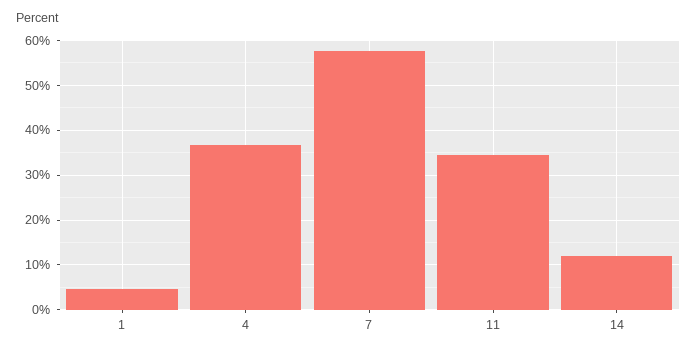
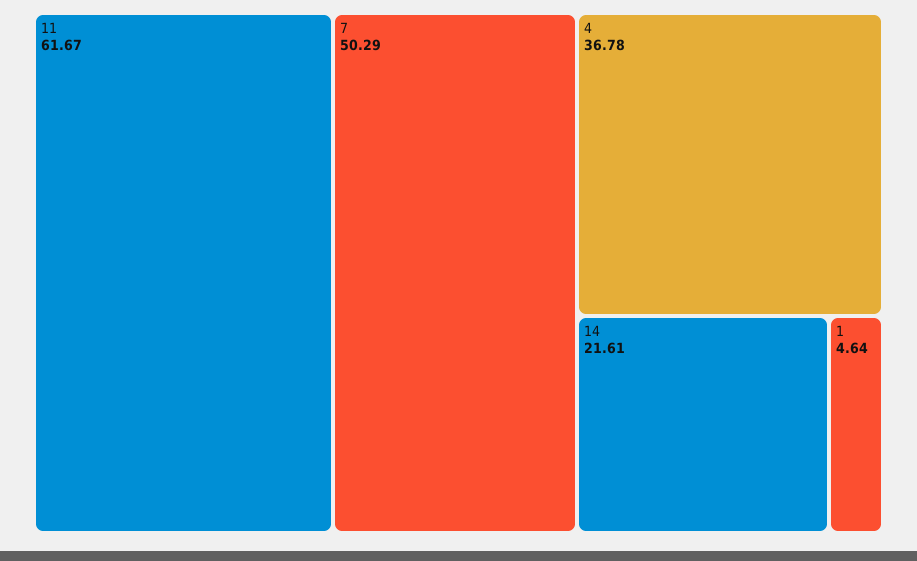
  {
    "1": 4.64,
    "4": 36.78,
-   "7": 58,
+   "7": 50.29,
-   "11": 34,
+   "11": 61.67,
-   "14": 12
+   "14": 21.61
  }

